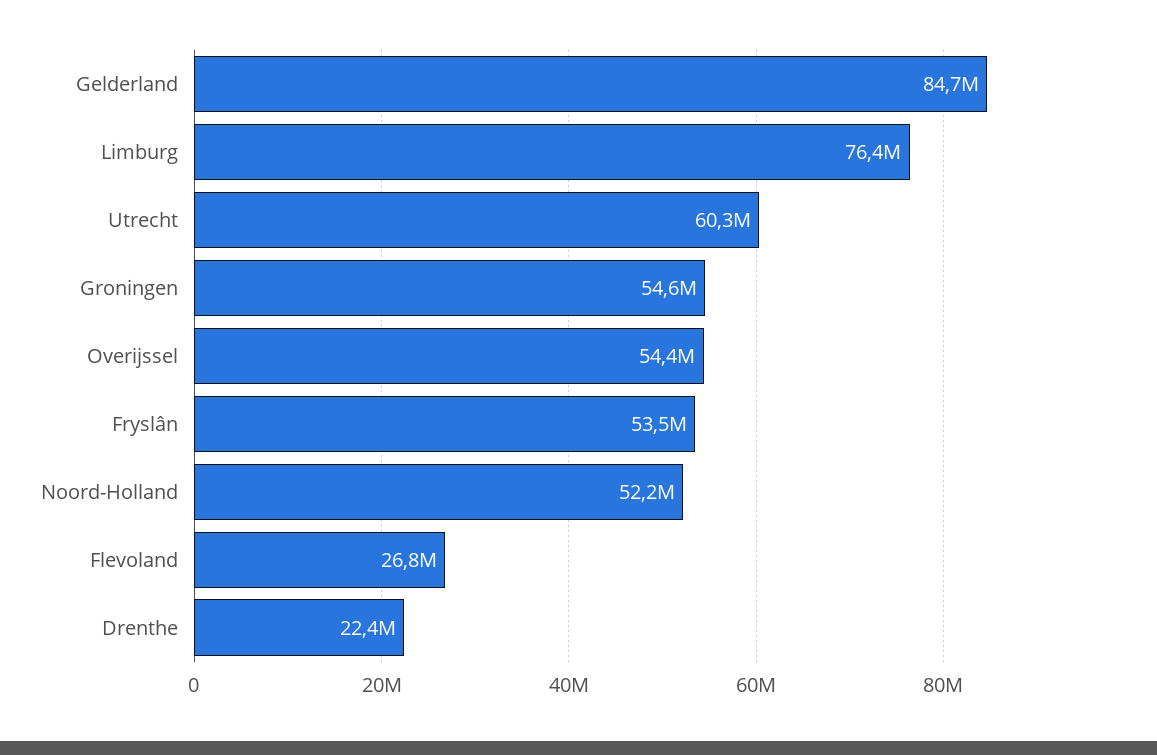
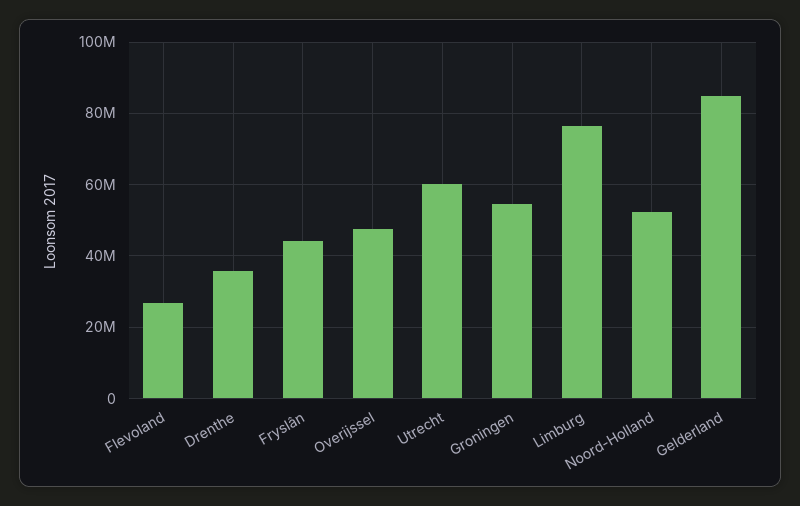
  {
    "Gelderland": 84700000,
    "Limburg": 76400000,
    "Utrecht": 60300000,
    "Groningen": 54600000,
-   "Overijssel": 54400000,
+   "Overijssel": 48000000,
-   "Fryslân": 53500000,
+   "Fryslân": 44000000,
    "Noord-Holland": 52200000,
    "Flevoland": 26800000,
-   "Drenthe": 22400000
+   "Drenthe": 36000000
  }

